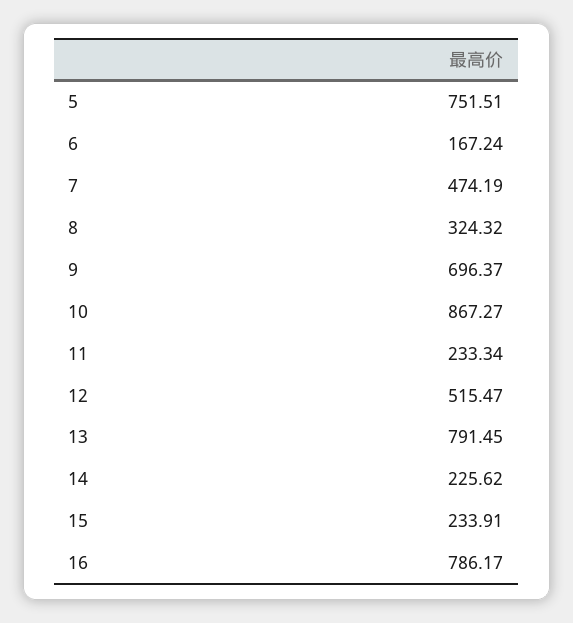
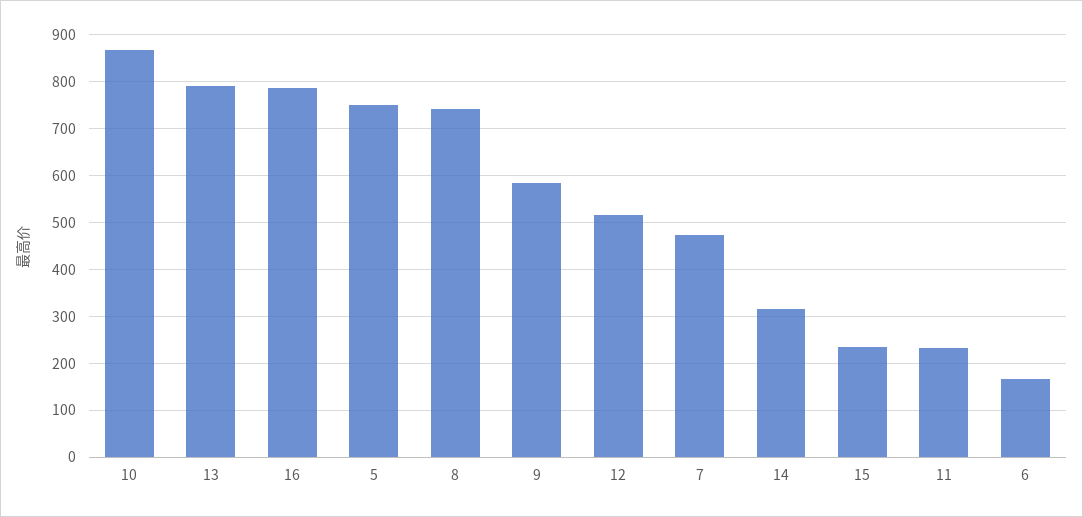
  {
    "5": 751.51,
    "6": 167.24,
    "7": 474.19,
-   "8": 324.32,
+   "8": 740,
-   "9": 696.37,
+   "9": 580,
    "10": 867.27,
    "11": 233.34,
    "12": 515.47,
    "13": 791.45,
-   "14": 225.62,
+   "14": 320,
    "15": 233.91,
    "16": 786.17
  }

